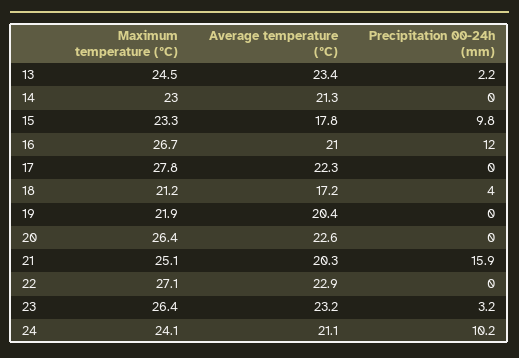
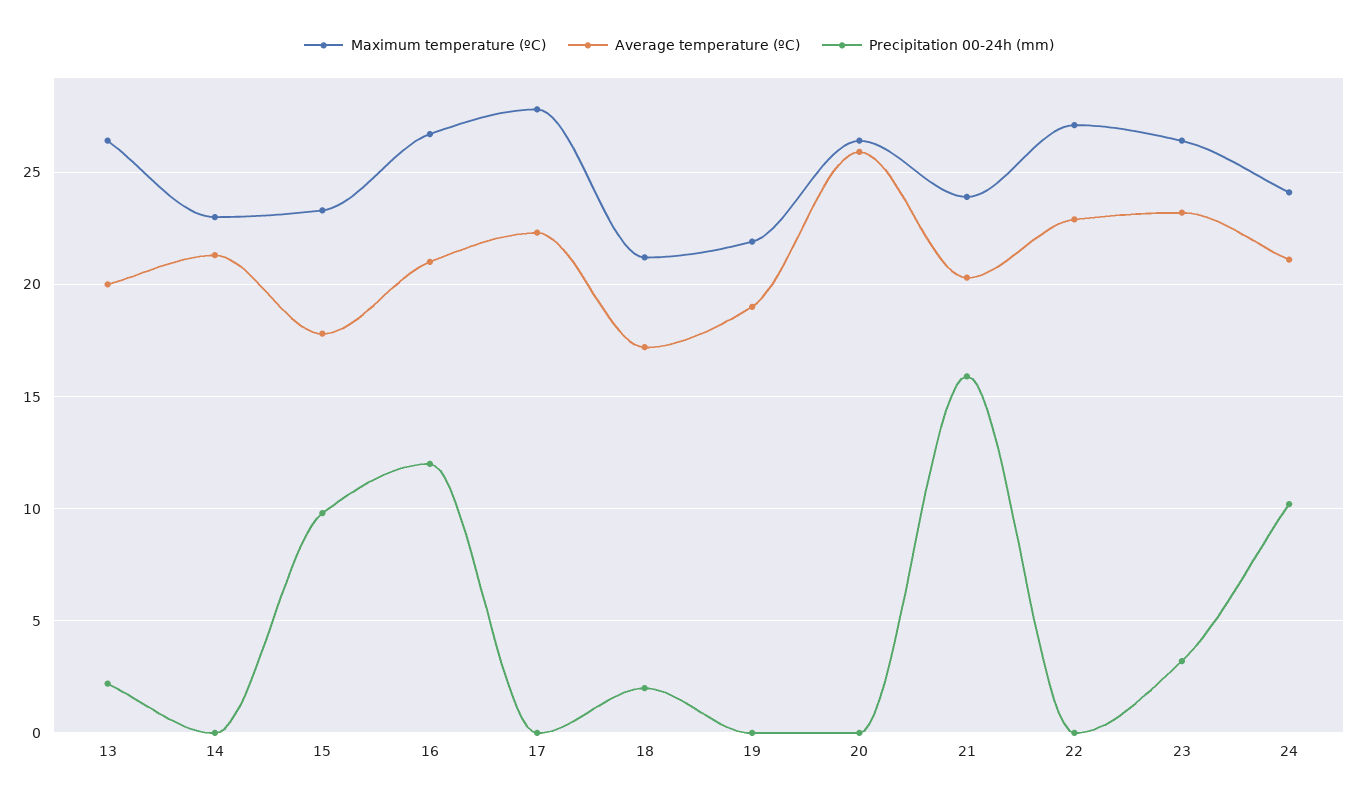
  {
    "Maximum temperature (ºC)": {
-     "13": 24.5,
+     "13": 26.5,
      "14": 23,
      "15": 23.3,
      "16": 26.7,
      "17": 27.8,
      "18": 21.2,
      "19": 21.9,
      "20": 26.4,
-     "21": 25.1,
+     "21": 24,
      "22": 27.1,
      "23": 26.4,
      "24": 24.1
    },
    "Average temperature (ºC)": {
-     "13": 23.4,
+     "13": 20,
      "14": 21.3,
      "15": 17.8,
      "16": 21,
      "17": 22.3,
      "18": 17.2,
-     "19": 20.4,
+     "19": 19,
-     "20": 22.6,
+     "20": 26,
      "21": 20.3,
      "22": 22.9,
      "23": 23.2,
      "24": 21.1
    },
    "Precipitation 00-24h (mm)": {
      "13": 2.2,
      "14": 0,
      "15": 9.8,
      "16": 12,
      "17": 0,
-     "18": 4,
+     "18": 2,
      "19": 0,
      "20": 0,
      "21": 15.9,
      "22": 0,
      "23": 3.2,
      "24": 10.2
    }
  }

